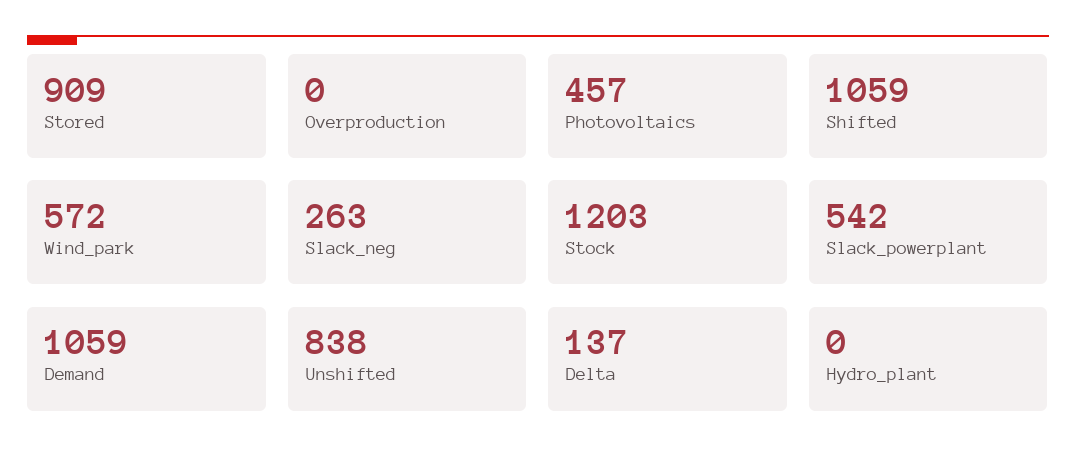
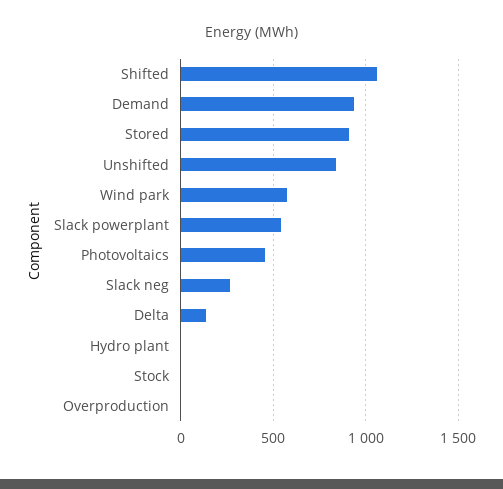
  {
    "Stored": 909,
    "Overproduction": 0,
    "Photovoltaics": 457,
    "Shifted": 1059,
    "Wind_park": 572,
    "Slack_neg": 263,
-   "Stock": 1203,
+   "Stock": 0,
    "Slack_powerplant": 542,
-   "Demand": 1059,
+   "Demand": 950,
    "Unshifted": 838,
    "Delta": 137,
    "Hydro_plant": 0
  }

